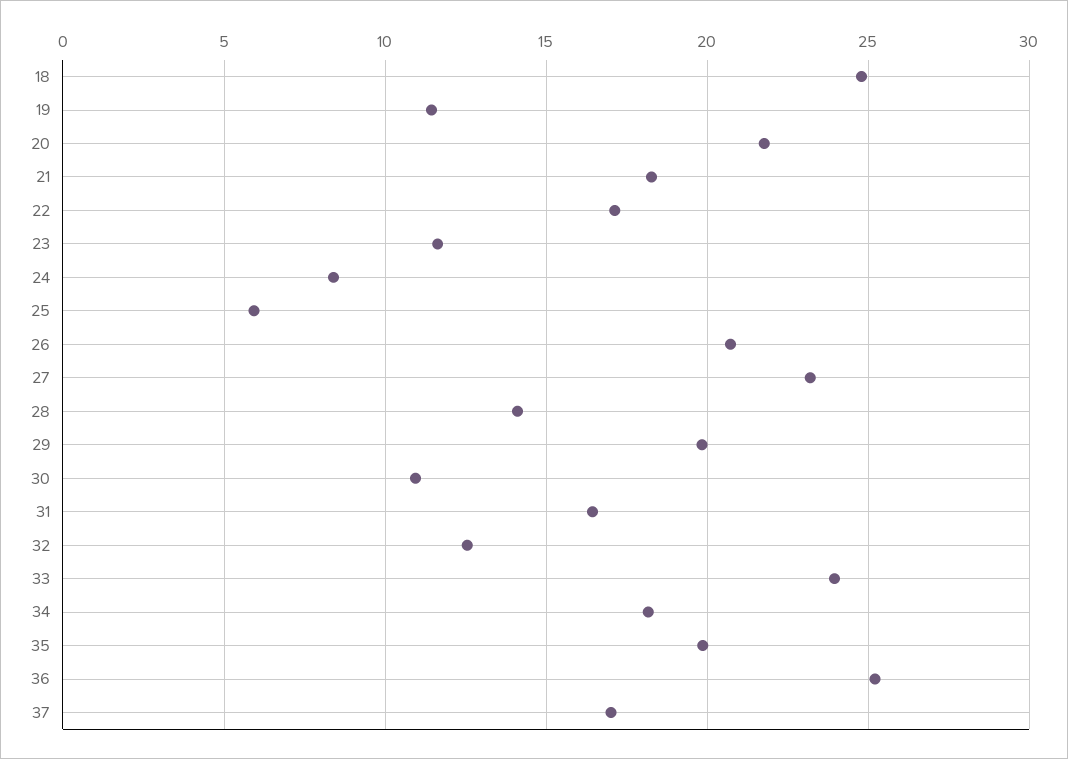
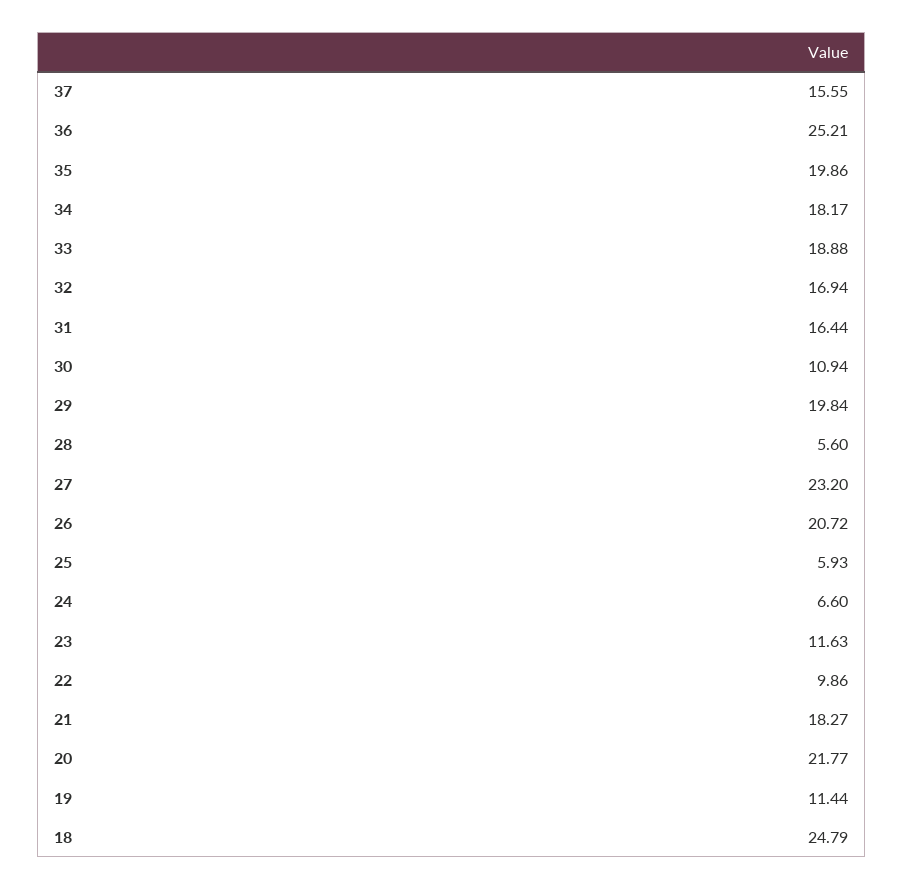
  {
    "18": 24.79,
    "19": 11.44,
    "20": 21.77,
    "21": 18.27,
-   "22": 17,
+   "22": 9.86,
    "23": 11.63,
-   "24": 8.5,
+   "24": 6.6,
    "25": 5.93,
    "26": 20.72,
    "27": 23.2,
-   "28": 14,
+   "28": 5.6,
    "29": 19.84,
    "30": 10.94,
    "31": 16.44,
-   "32": 12.5,
+   "32": 16.94,
-   "33": 24,
+   "33": 18.88,
    "34": 18.17,
    "35": 19.86,
    "36": 25.21,
-   "37": 17
+   "37": 15.55
  }

